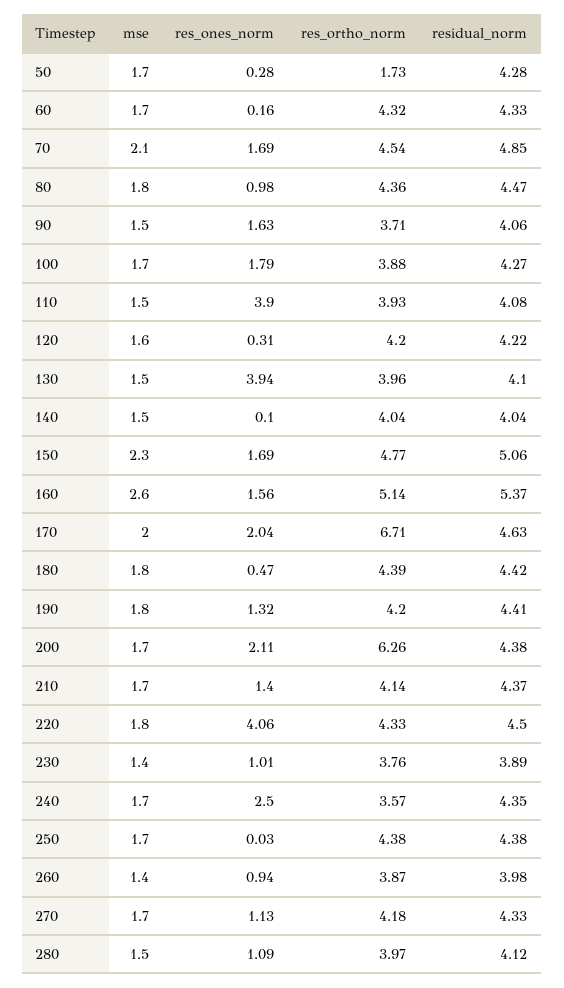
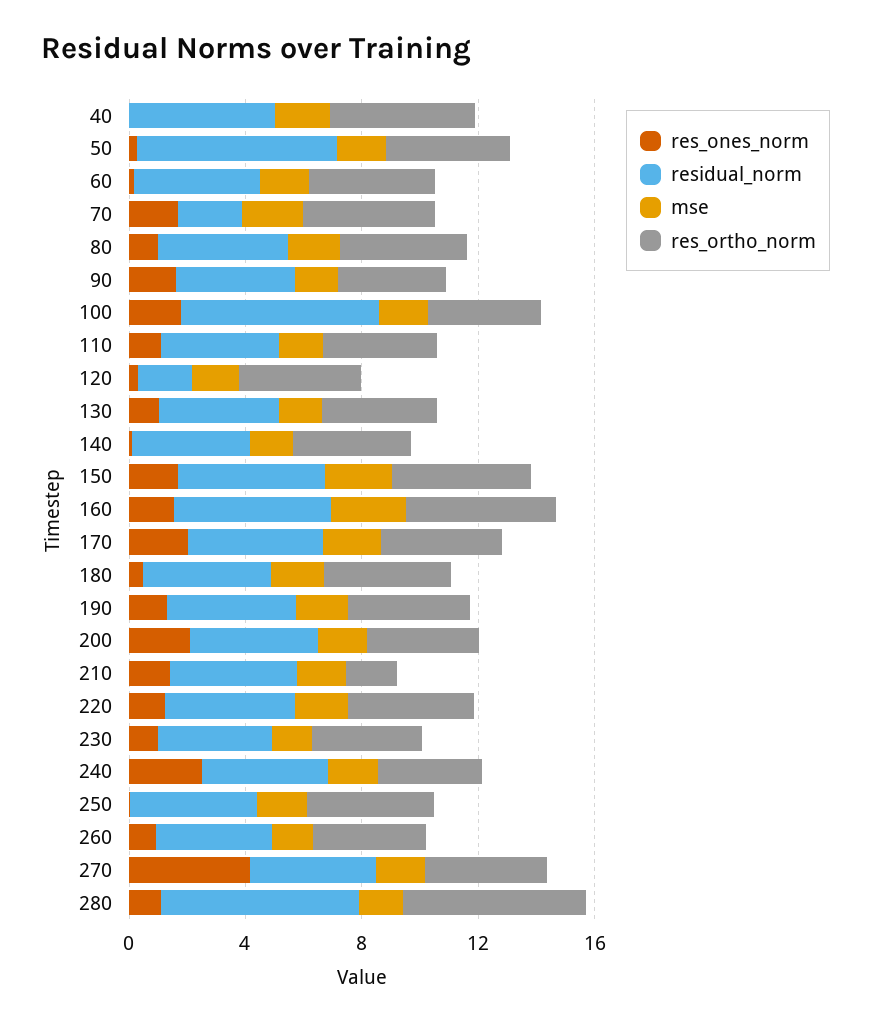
  {
    "mse": {
      "50": 1.7,
      "60": 1.7,
      "70": 2.1,
      "80": 1.8,
      "90": 1.5,
      "100": 1.7,
      "110": 1.5,
      "120": 1.6,
      "130": 1.5,
      "140": 1.5,
      "150": 2.3,
      "160": 2.6,
      "170": 2,
      "180": 1.8,
      "190": 1.8,
      "200": 1.7,
      "210": 1.7,
      "220": 1.8,
      "230": 1.4,
      "240": 1.7,
      "250": 1.7,
      "260": 1.4,
      "270": 1.7,
-     "280": 1.5
+     "280": 1.5,
+     "40": 2
    },
    "res_ones_norm": {
      "50": 0.28,
      "60": 0.16,
      "70": 1.69,
      "80": 0.98,
      "90": 1.63,
      "100": 1.79,
-     "110": 3.9,
+     "110": 1,
      "120": 0.31,
-     "130": 3.94,
+     "130": 1,
      "140": 0.1,
      "150": 1.69,
      "160": 1.56,
      "170": 2.04,
      "180": 0.47,
      "190": 1.32,
      "200": 2.11,
      "210": 1.4,
-     "220": 4.06,
+     "220": 1,
      "230": 1.01,
      "240": 2.5,
      "250": 0.03,
      "260": 0.94,
-     "270": 1.13,
+     "270": 4,
-     "280": 1.09
+     "280": 1.09,
+     "40": 0
    },
    "res_ortho_norm": {
-     "50": 1.73,
+     "50": 4,
      "60": 4.32,
      "70": 4.54,
      "80": 4.36,
      "90": 3.71,
      "100": 3.88,
      "110": 3.93,
      "120": 4.2,
      "130": 3.96,
      "140": 4.04,
      "150": 4.77,
      "160": 5.14,
-     "170": 6.71,
+     "170": 4,
      "180": 4.39,
      "190": 4.2,
-     "200": 6.26,
+     "200": 4,
-     "210": 4.14,
+     "210": 2,
      "220": 4.33,
      "230": 3.76,
      "240": 3.57,
      "250": 4.38,
      "260": 3.87,
      "270": 4.18,
-     "280": 3.97
+     "280": 6,
+     "40": 5
    },
    "residual_norm": {
-     "50": 4.28,
+     "50": 7,
      "60": 4.33,
-     "70": 4.85,
+     "70": 2,
      "80": 4.47,
      "90": 4.06,
-     "100": 4.27,
+     "100": 7,
      "110": 4.08,
-     "120": 4.22,
+     "120": 2,
      "130": 4.1,
      "140": 4.04,
      "150": 5.06,
      "160": 5.37,
      "170": 4.63,
      "180": 4.42,
      "190": 4.41,
      "200": 4.38,
      "210": 4.37,
      "220": 4.5,
      "230": 3.89,
      "240": 4.35,
      "250": 4.38,
      "260": 3.98,
      "270": 4.33,
-     "280": 4.12
+     "280": 7,
+     "40": 5
    }
  }

